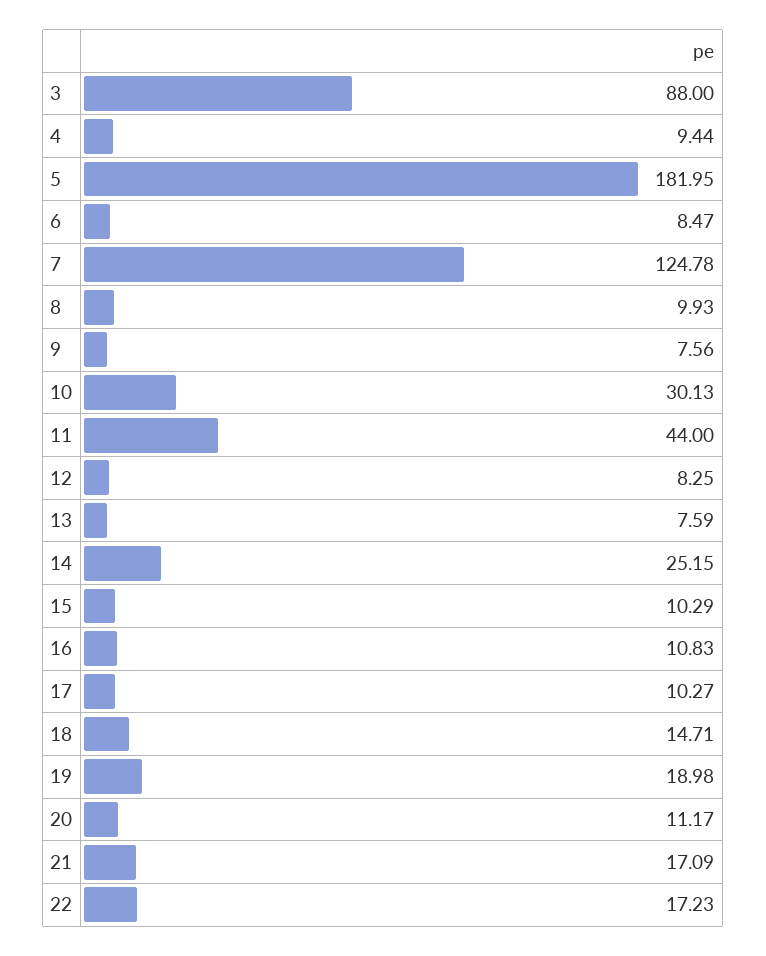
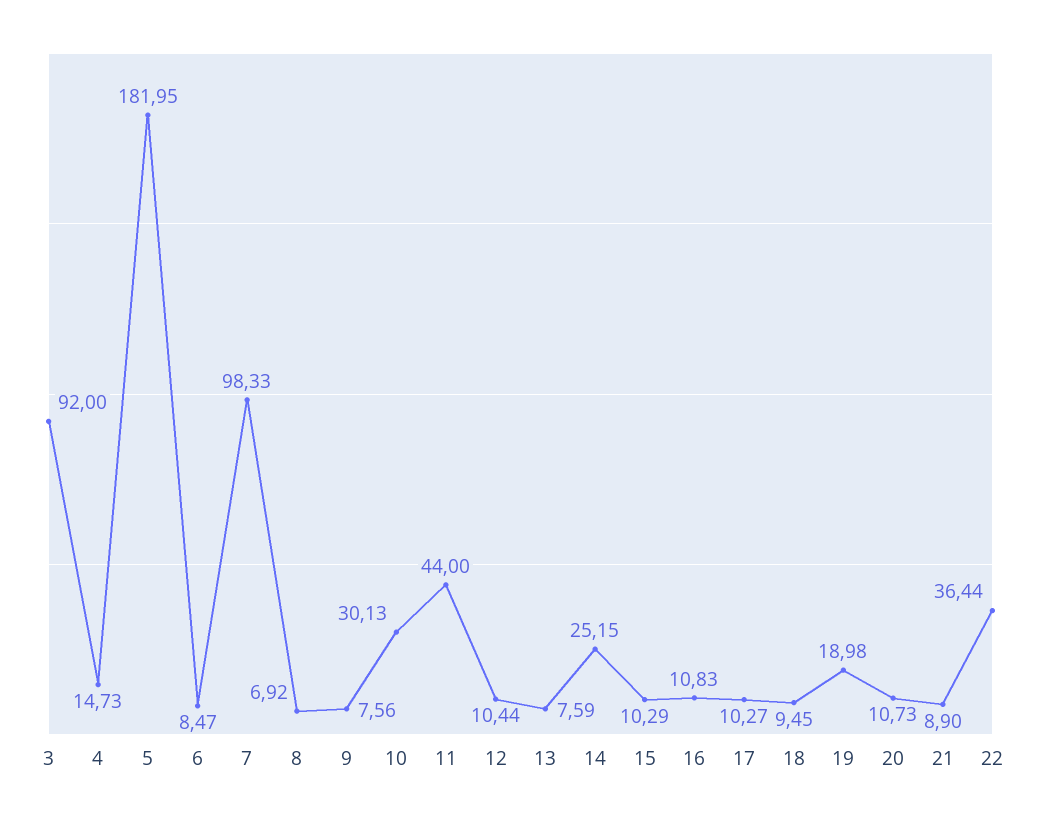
  {
-   "3": 88,
+   "3": 92,
-   "4": 9.44,
+   "4": 14.73,
    "5": 181.95,
    "6": 8.47,
-   "7": 124.78,
+   "7": 98.33,
-   "8": 9.93,
+   "8": 6.92,
    "9": 7.56,
    "10": 30.13,
    "11": 44,
-   "12": 8.25,
+   "12": 10.44,
    "13": 7.59,
    "14": 25.15,
    "15": 10.29,
    "16": 10.83,
    "17": 10.27,
-   "18": 14.71,
+   "18": 9.45,
    "19": 18.98,
-   "20": 11.17,
+   "20": 10.73,
-   "21": 17.09,
+   "21": 8.9,
-   "22": 17.23
+   "22": 36.44
  }

